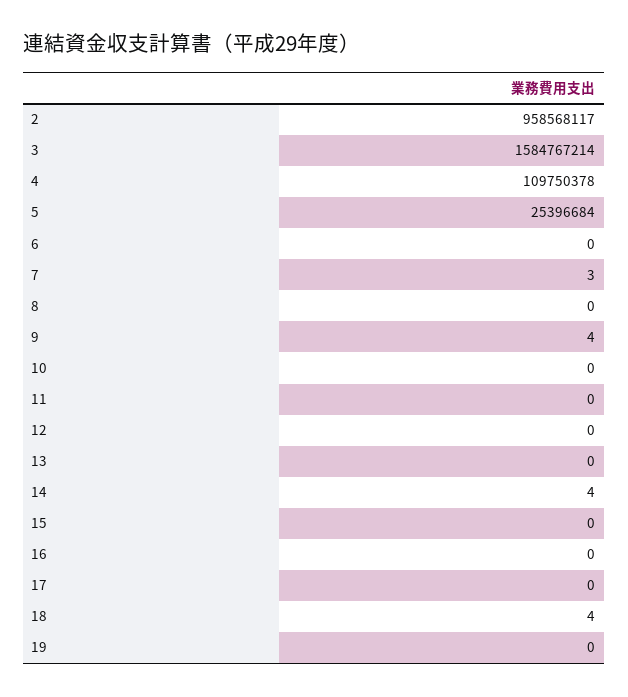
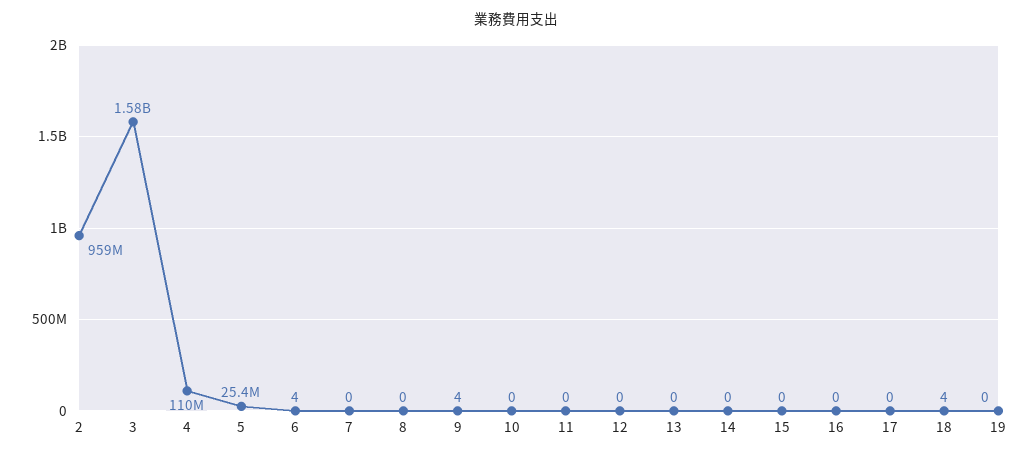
  {
    "2": 958568117,
    "3": 1584767214,
    "4": 109750378,
    "5": 25396684,
-   "6": 0,
+   "6": 4,
-   "7": 3,
+   "7": 0,
    "8": 0,
    "9": 4,
    "10": 0,
    "11": 0,
    "12": 0,
    "13": 0,
-   "14": 4,
+   "14": 0,
    "15": 0,
    "16": 0,
    "17": 0,
    "18": 4,
    "19": 0
  }

